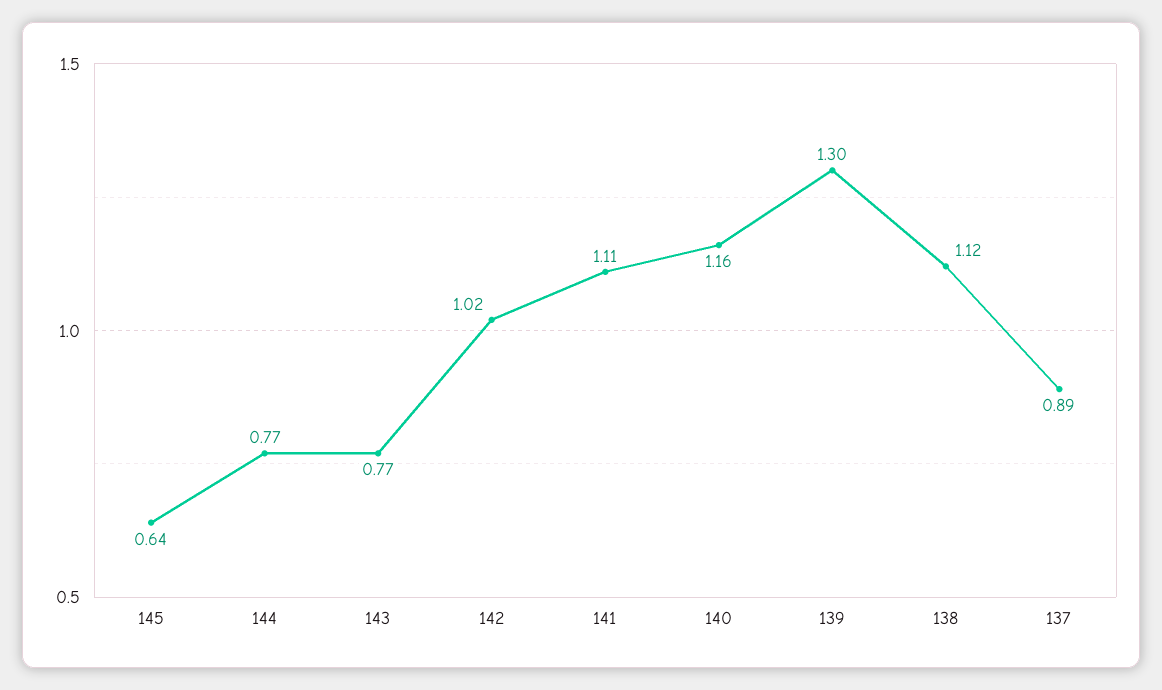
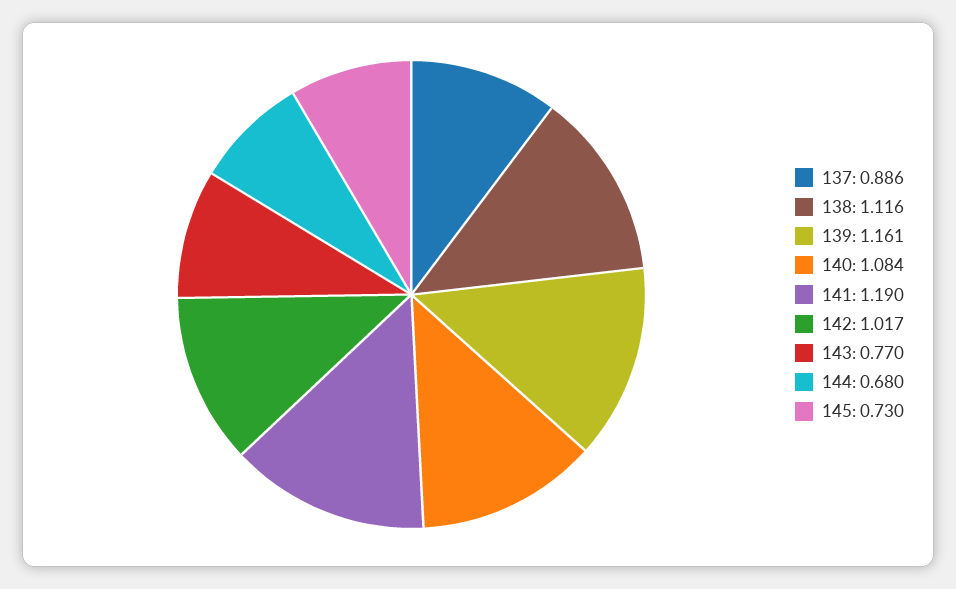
  {
-   "145": 0.64,
+   "145": 0.73,
-   "144": 0.77,
+   "144": 0.68,
    "143": 0.77,
    "142": 1.017,
-   "141": 1.11,
+   "141": 1.19,
-   "140": 1.16,
+   "140": 1.084,
-   "139": 1.3,
+   "139": 1.161,
    "138": 1.116,
    "137": 0.886
  }

